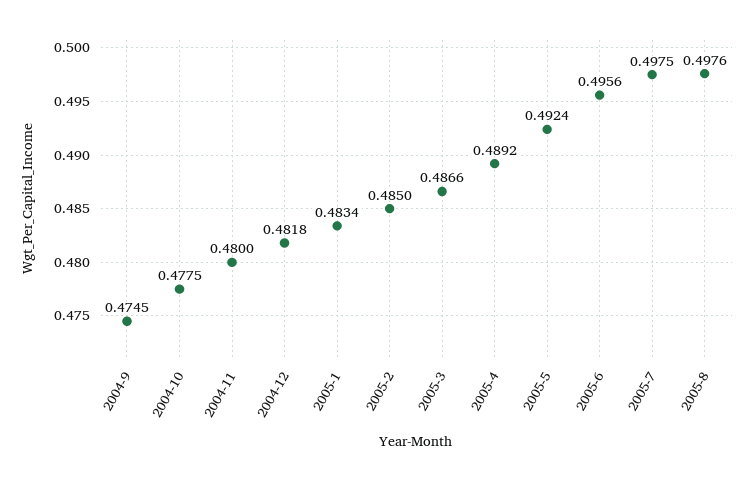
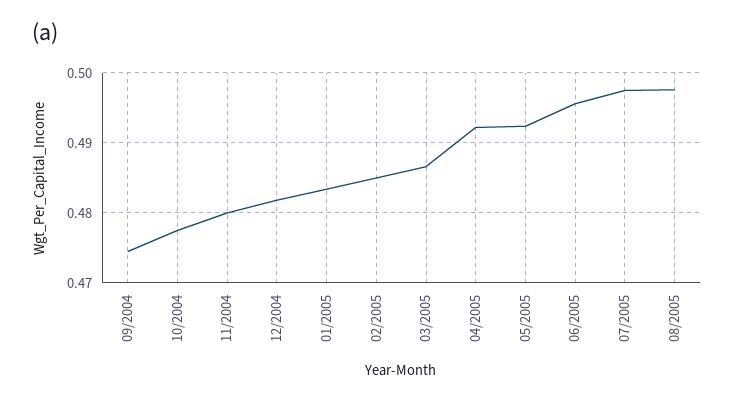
  {
    "2004-9": 0.4745,
    "2004-10": 0.4775,
    "2004-11": 0.48,
    "2004-12": 0.4818,
    "2005-1": 0.4834,
    "2005-2": 0.485,
    "2005-3": 0.4866,
-   "2005-4": 0.4892,
+   "2005-4": 0.492,
    "2005-5": 0.4924,
    "2005-6": 0.4956,
    "2005-7": 0.4975,
    "2005-8": 0.4976
  }

